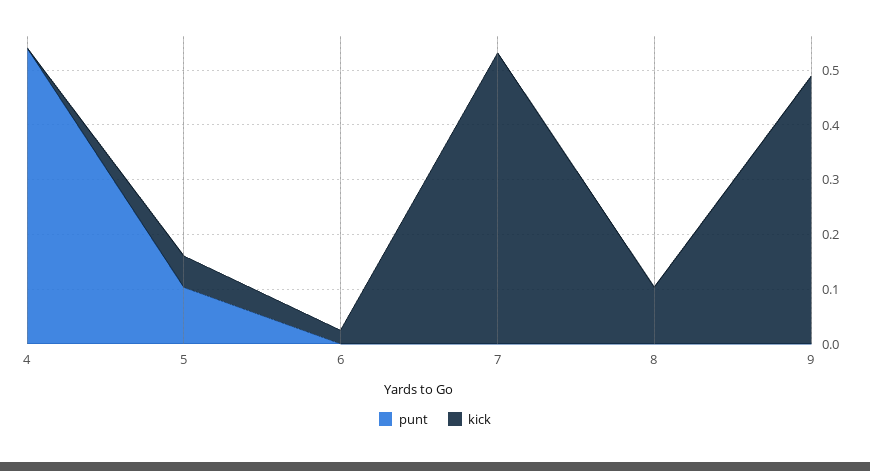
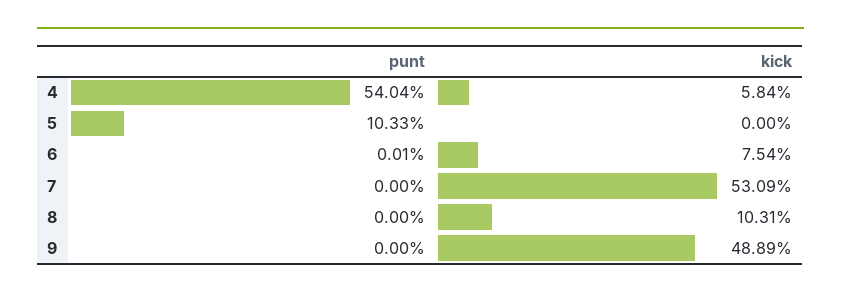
  {
    "punt": {
      "4": 0.5404,
      "5": 0.1033,
      "6": 0.0001,
      "7": 0,
      "8": 0,
      "9": 0
    },
    "kick": {
-     "4": 0,
+     "4": 0.0584,
-     "5": 0.06,
+     "5": 0,
-     "6": 0.02,
+     "6": 0.0754,
      "7": 0.5309,
      "8": 0.1031,
      "9": 0.4889
    }
  }

